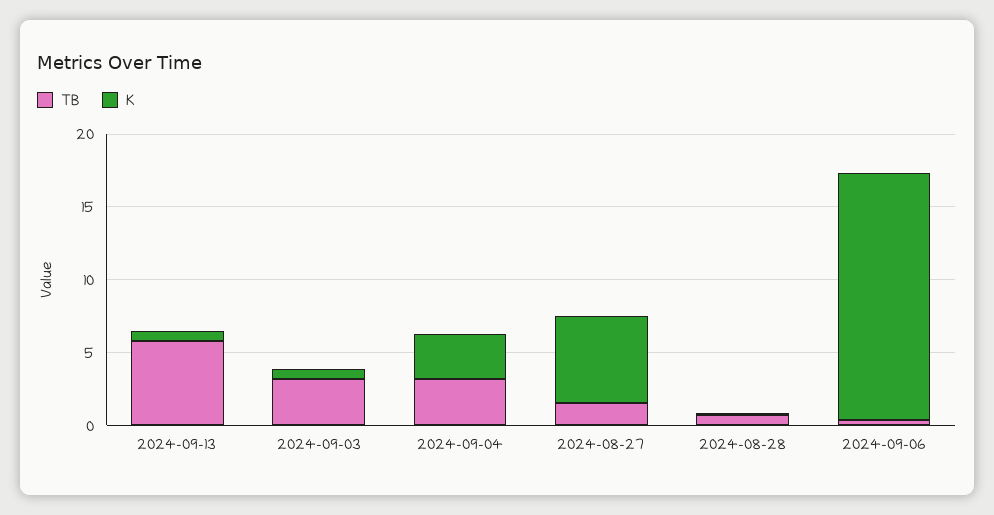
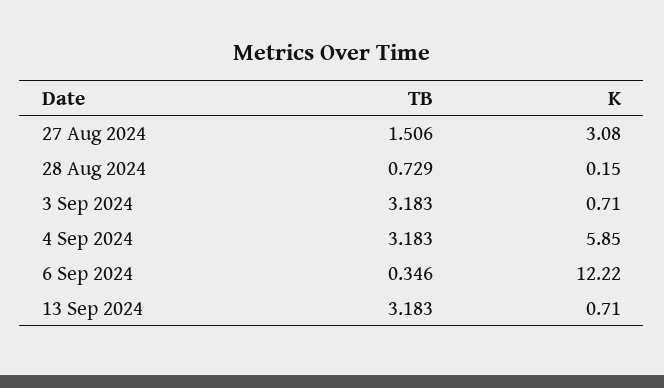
  {
    "TB": {
-     "2024-09-13": 6,
+     "2024-09-13": 3.183,
      "2024-09-03": 3.183,
      "2024-09-04": 3.183,
      "2024-08-27": 1.506,
      "2024-08-28": 0.729,
      "2024-09-06": 0.346
    },
    "K": {
      "2024-09-13": 0.71,
      "2024-09-03": 0.71,
-     "2024-09-04": 3,
+     "2024-09-04": 5.85,
-     "2024-08-27": 6,
+     "2024-08-27": 3.08,
      "2024-08-28": 0.15,
-     "2024-09-06": 17
+     "2024-09-06": 12.22
    }
  }

